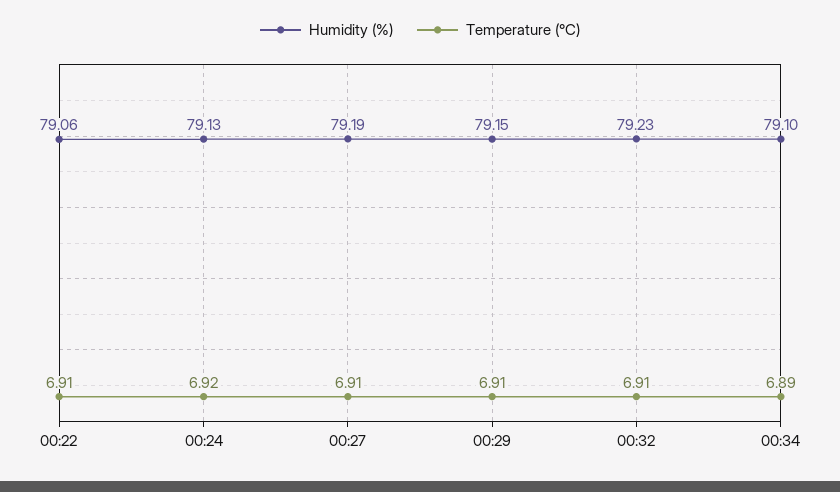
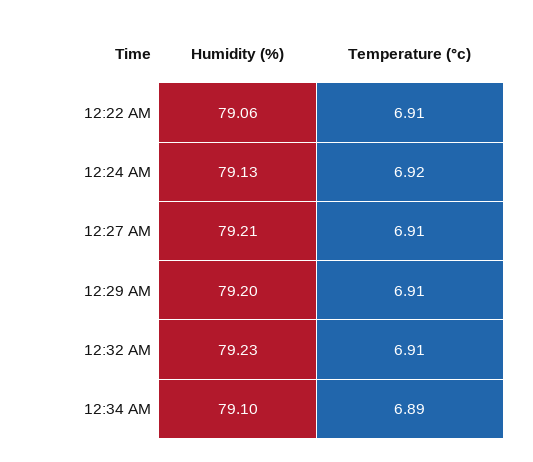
  {
    "Humidity (%)": {
      "00:22": 79.06,
      "00:24": 79.13,
-     "00:27": 79.19,
+     "00:27": 79.21,
-     "00:29": 79.15,
+     "00:29": 79.2,
      "00:32": 79.23,
      "00:34": 79.1
    },
    "Temperature (°C)": {
      "00:22": 6.91,
      "00:24": 6.92,
      "00:27": 6.91,
      "00:29": 6.91,
      "00:32": 6.91,
      "00:34": 6.89
    }
  }

